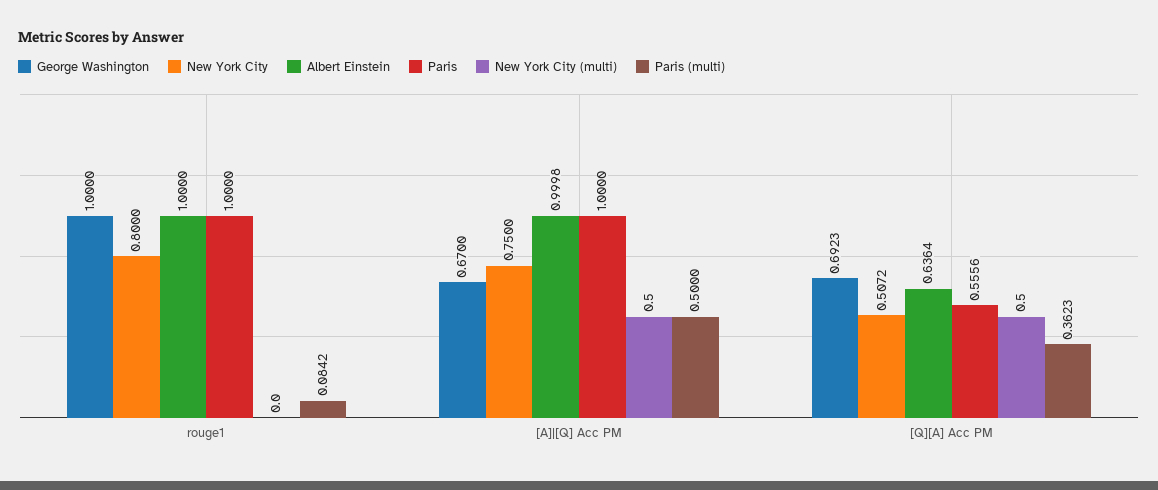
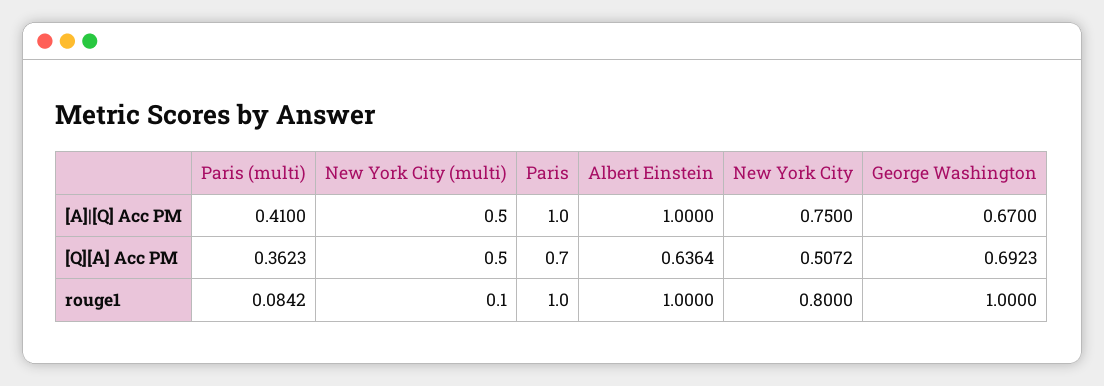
  {
    "George Washington": {
      "rouge1": 1,
      "[A]|[Q] Acc PM": 0.67,
      "[Q][A] Acc PM": 0.6923
    },
    "New York City": {
      "rouge1": 0.8,
      "[A]|[Q] Acc PM": 0.75,
      "[Q][A] Acc PM": 0.5072
    },
    "Albert Einstein": {
      "rouge1": 1,
-     "[A]|[Q] Acc PM": 0.9998,
+     "[A]|[Q] Acc PM": 1,
      "[Q][A] Acc PM": 0.6364
    },
    "Paris": {
      "rouge1": 1,
      "[A]|[Q] Acc PM": 1,
-     "[Q][A] Acc PM": 0.5556
+     "[Q][A] Acc PM": 0.7
    },
    "New York City (multi)": {
-     "rouge1": 0,
+     "rouge1": 0.1,
      "[A]|[Q] Acc PM": 0.5,
      "[Q][A] Acc PM": 0.5
    },
    "Paris (multi)": {
      "rouge1": 0.0842,
-     "[A]|[Q] Acc PM": 0.5,
+     "[A]|[Q] Acc PM": 0.41,
      "[Q][A] Acc PM": 0.3623
    }
  }

